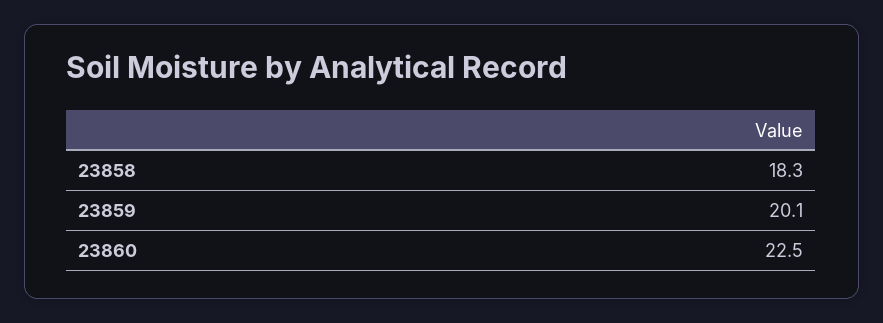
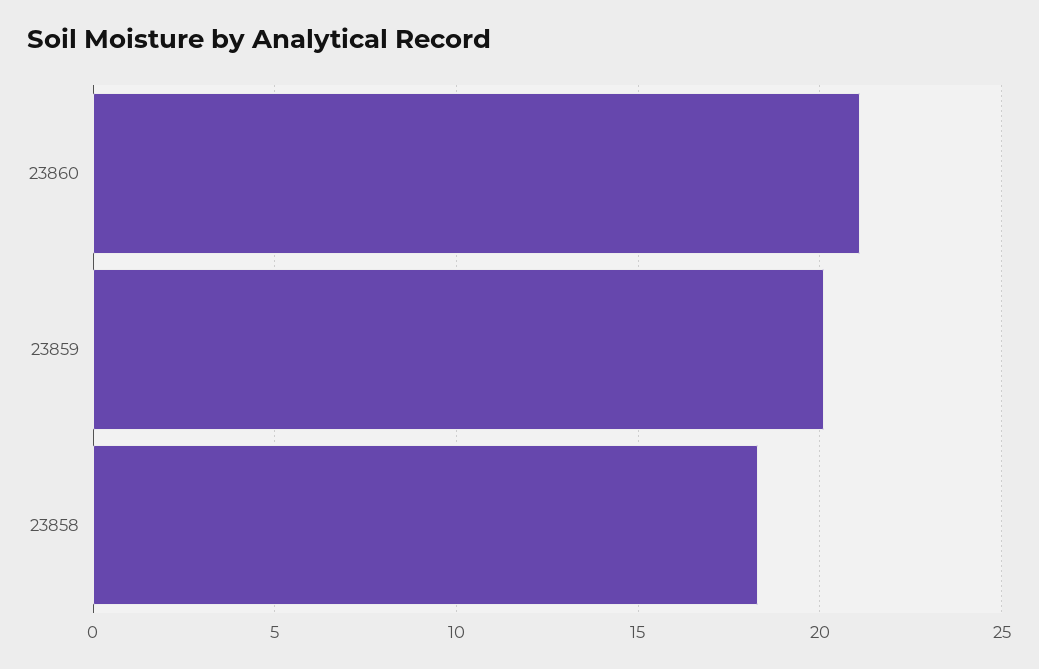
  {
    "23858": 18.3,
    "23859": 20.1,
-   "23860": 22.5
+   "23860": 21
  }

